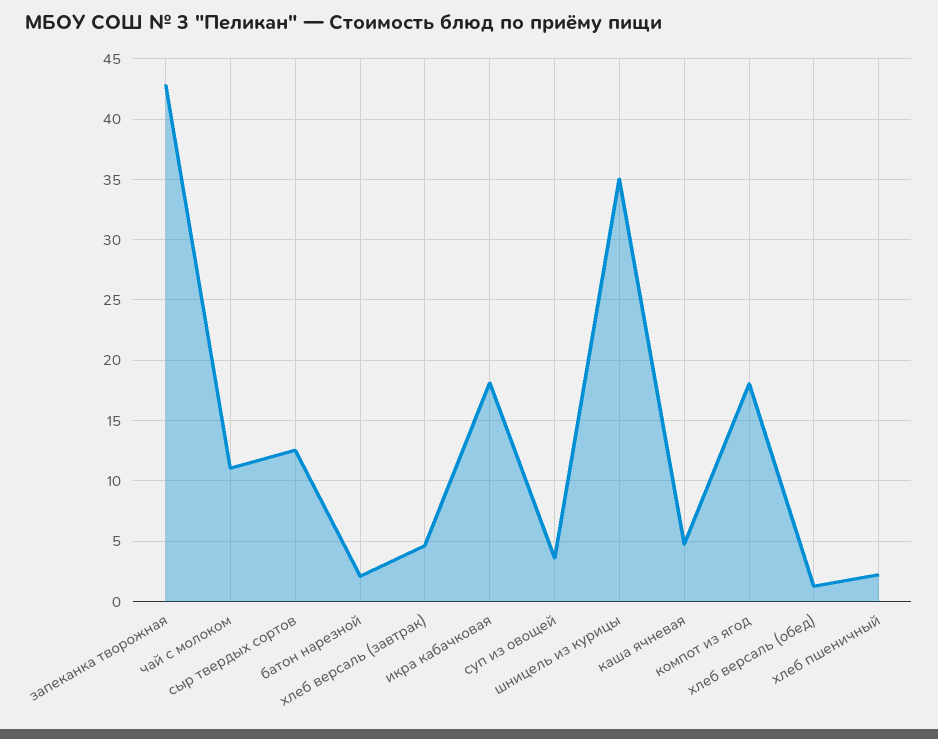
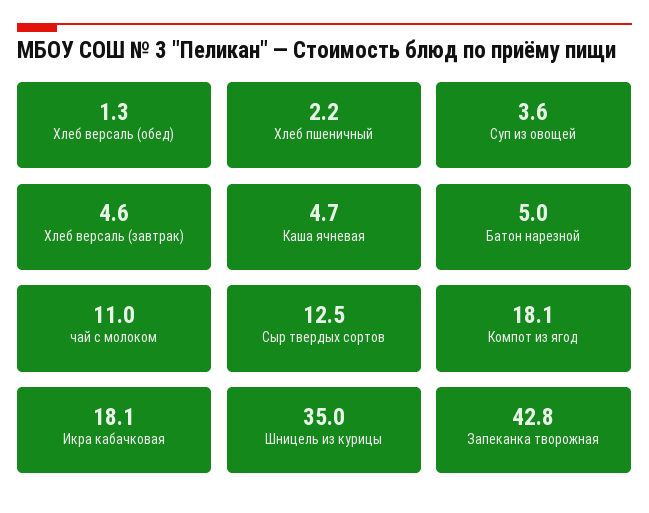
  {
    "запеканка творожная": 42.8,
    "чай с молоком": 11,
    "сыр твердых сортов": 12.5,
-   "батон нарезной": 2,
+   "батон нарезной": 5,
    "хлеб версаль (завтрак)": 4.6,
    "икра кабачковая": 18.1,
    "суп из овощей": 3.6,
    "шницель из курицы": 35,
    "каша ячневая": 4.7,
    "компот из ягод": 18.1,
    "хлеб версаль (обед)": 1.3,
    "хлеб пшеничный": 2.2
  }

